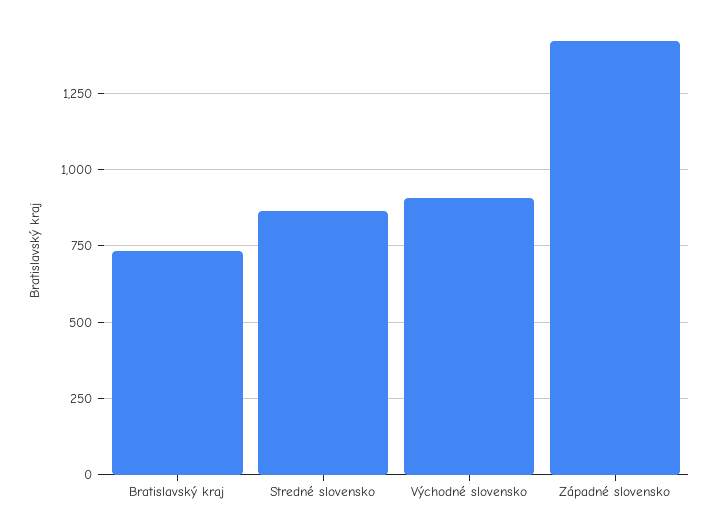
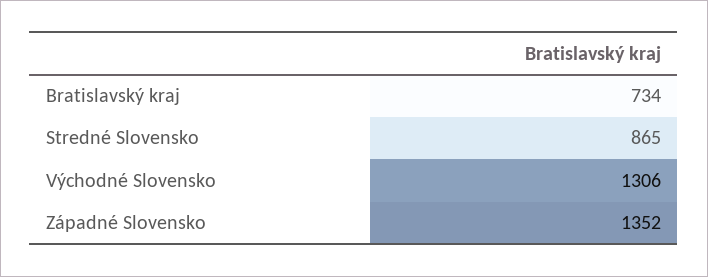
  {
    "Bratislavský kraj": 734,
    "Stredné slovensko": 865,
-   "Východné slovensko": 900,
+   "Východné slovensko": 1306,
-   "Západné slovensko": 1425
+   "Západné slovensko": 1352
  }

